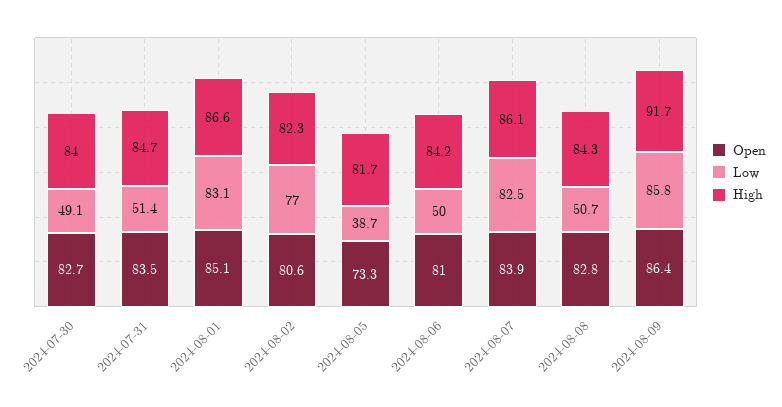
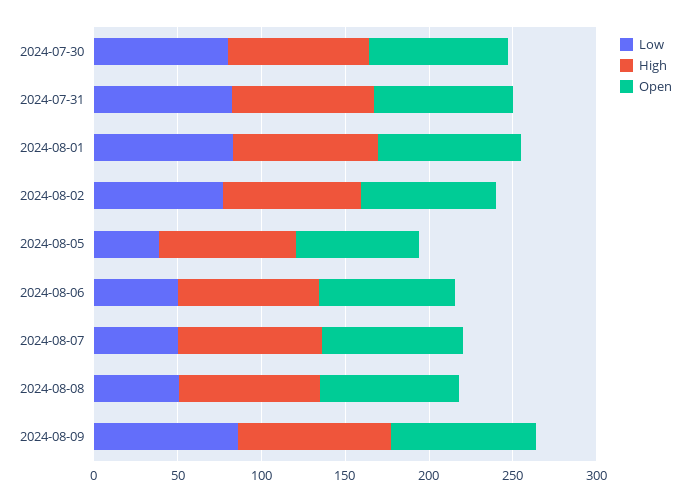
  {
    "Open": {
      "2024-07-30": 82.7,
      "2024-07-31": 83.5,
      "2024-08-01": 85.1,
      "2024-08-02": 80.6,
      "2024-08-05": 73.3,
      "2024-08-06": 81,
      "2024-08-07": 83.9,
      "2024-08-08": 82.8,
      "2024-08-09": 86.4
    },
    "Low": {
-     "2024-07-30": 49.1,
+     "2024-07-30": 80,
-     "2024-07-31": 51.4,
+     "2024-07-31": 80,
      "2024-08-01": 83.1,
      "2024-08-02": 77,
      "2024-08-05": 38.7,
      "2024-08-06": 50,
-     "2024-08-07": 82.5,
+     "2024-08-07": 50,
      "2024-08-08": 50.7,
      "2024-08-09": 85.8
    },
    "High": {
      "2024-07-30": 84,
      "2024-07-31": 84.7,
      "2024-08-01": 86.6,
      "2024-08-02": 82.3,
      "2024-08-05": 81.7,
      "2024-08-06": 84.2,
      "2024-08-07": 86.1,
      "2024-08-08": 84.3,
      "2024-08-09": 91.7
    }
  }

